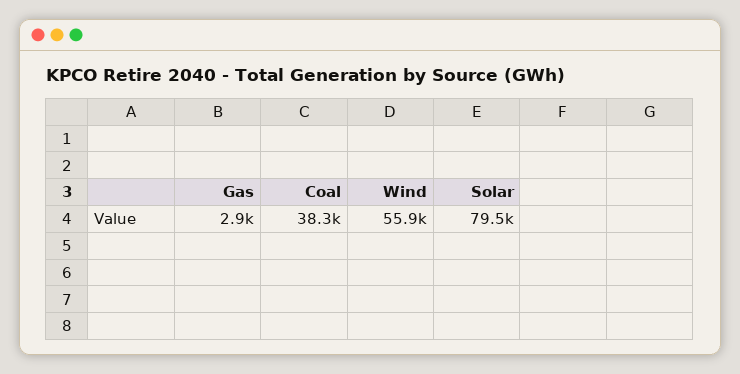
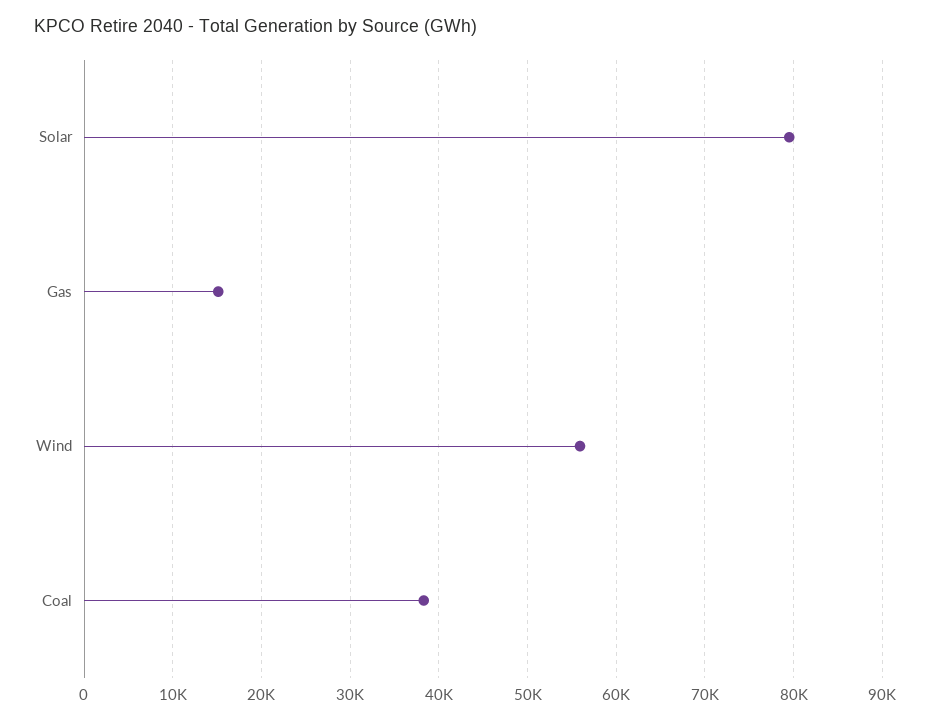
  {
-   "Gas": 2900,
+   "Gas": 15000,
    "Coal": 38300,
    "Wind": 55900,
    "Solar": 79500
  }

